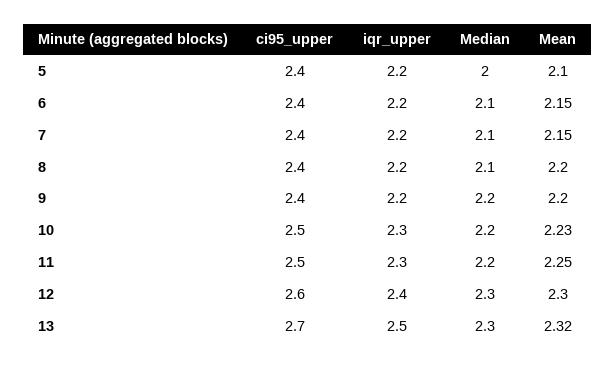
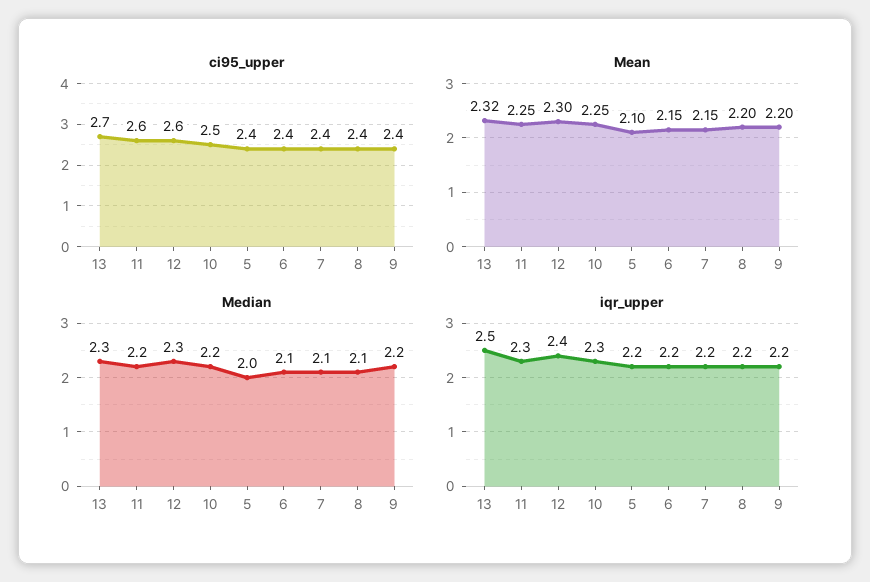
  {
    "ci95_upper": {
      "5": 2.4,
      "6": 2.4,
      "7": 2.4,
      "8": 2.4,
      "9": 2.4,
      "10": 2.5,
-     "11": 2.5,
+     "11": 2.6,
      "12": 2.6,
      "13": 2.7
    },
    "iqr_upper": {
      "5": 2.2,
      "6": 2.2,
      "7": 2.2,
      "8": 2.2,
      "9": 2.2,
      "10": 2.3,
      "11": 2.3,
      "12": 2.4,
      "13": 2.5
    },
    "Median": {
      "5": 2,
      "6": 2.1,
      "7": 2.1,
      "8": 2.1,
      "9": 2.2,
      "10": 2.2,
      "11": 2.2,
      "12": 2.3,
      "13": 2.3
    },
    "Mean": {
      "5": 2.1,
      "6": 2.15,
      "7": 2.15,
      "8": 2.2,
      "9": 2.2,
-     "10": 2.23,
+     "10": 2.25,
      "11": 2.25,
      "12": 2.3,
      "13": 2.32
    }
  }

